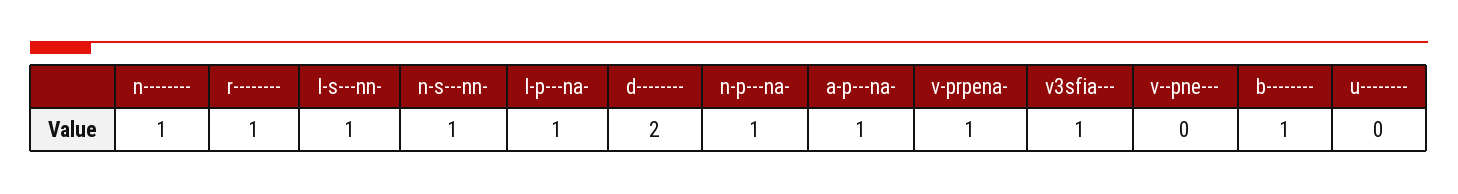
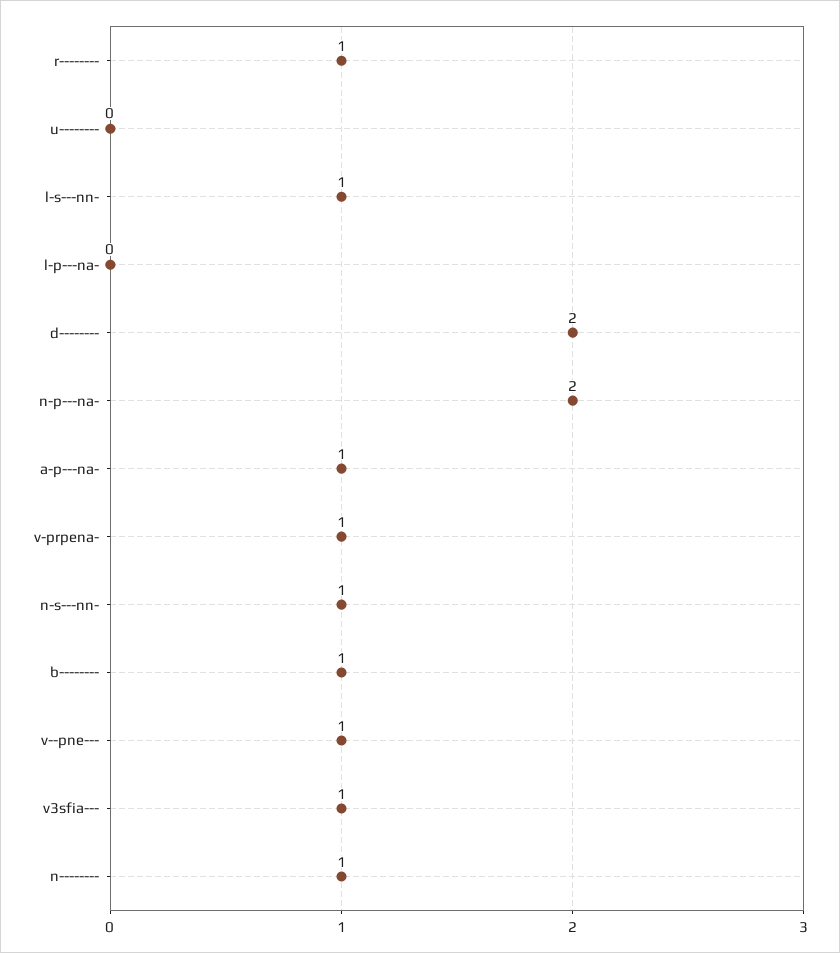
  {
    "n--------": 1,
    "r--------": 1,
    "l-s---nn-": 1,
    "n-s---nn-": 1,
-   "l-p---na-": 1,
+   "l-p---na-": 0,
    "d--------": 2,
-   "n-p---na-": 1,
+   "n-p---na-": 2,
    "a-p---na-": 1,
    "v-prpena-": 1,
    "v3sfia---": 1,
-   "v--pne---": 0,
+   "v--pne---": 1,
    "b--------": 1,
    "u--------": 0
  }

